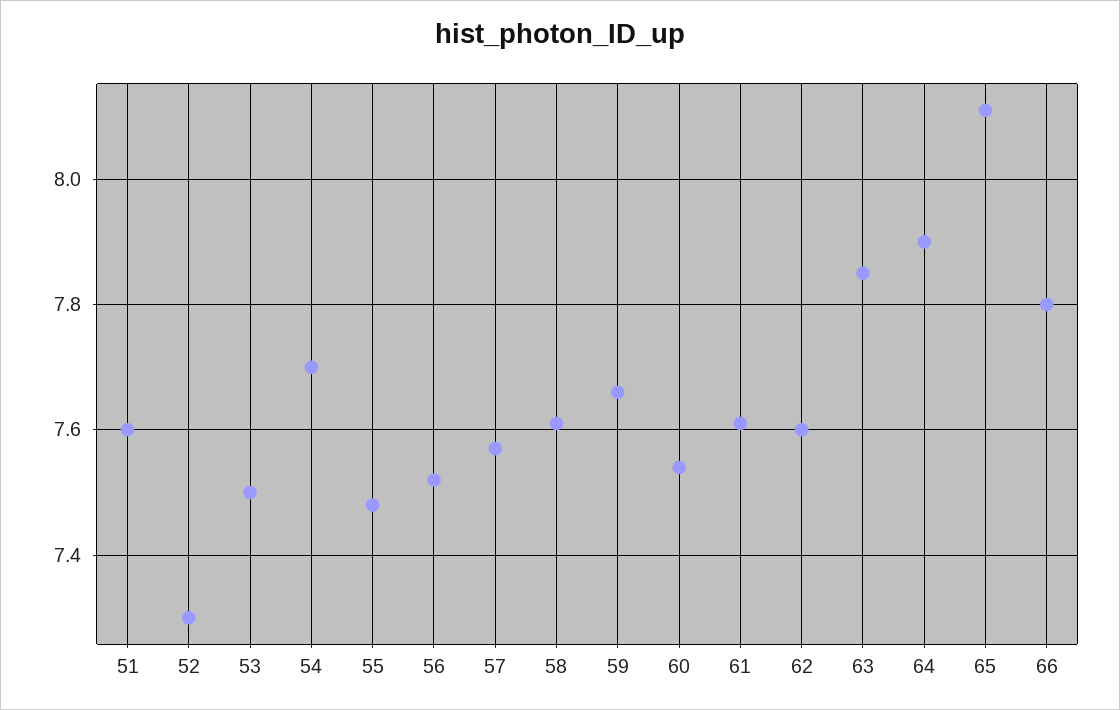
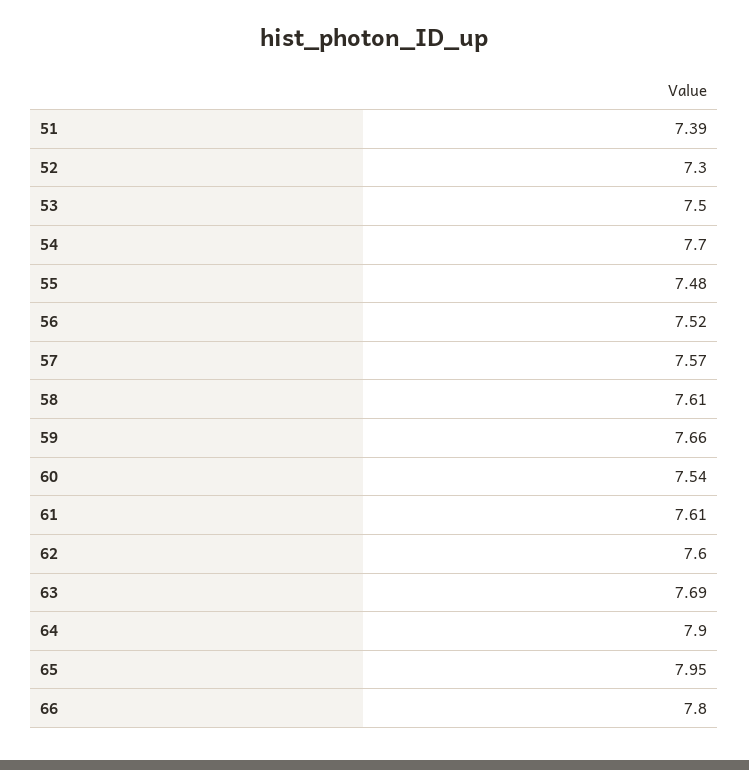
  {
-   "51": 7.6,
+   "51": 7.39,
    "52": 7.3,
    "53": 7.5,
    "54": 7.7,
    "55": 7.48,
    "56": 7.52,
    "57": 7.57,
    "58": 7.61,
    "59": 7.66,
    "60": 7.54,
    "61": 7.61,
    "62": 7.6,
-   "63": 7.85,
+   "63": 7.69,
    "64": 7.9,
-   "65": 8.1,
+   "65": 7.95,
    "66": 7.8
  }

